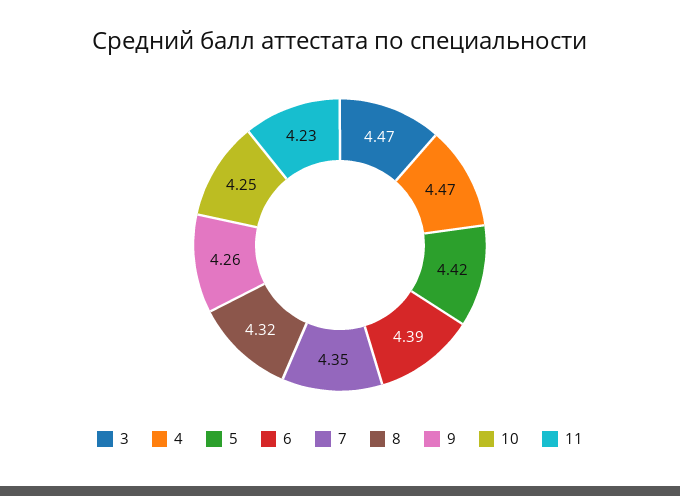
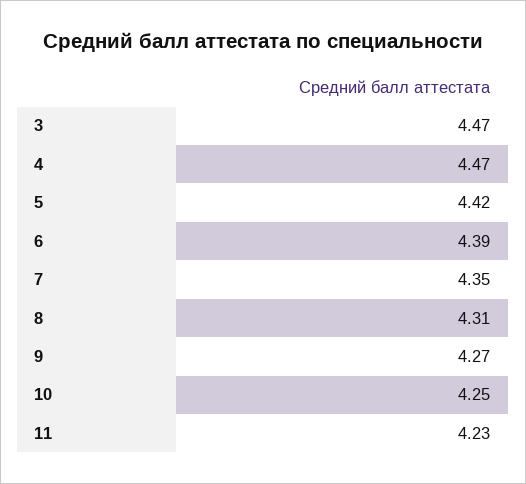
  {
    "3": 4.47,
    "4": 4.47,
    "5": 4.42,
    "6": 4.39,
    "7": 4.35,
-   "8": 4.32,
+   "8": 4.31,
-   "9": 4.26,
+   "9": 4.27,
    "10": 4.25,
    "11": 4.23
  }

